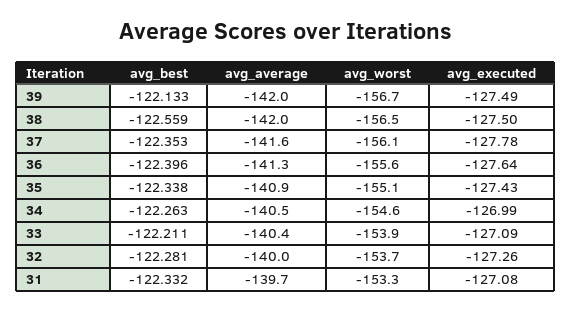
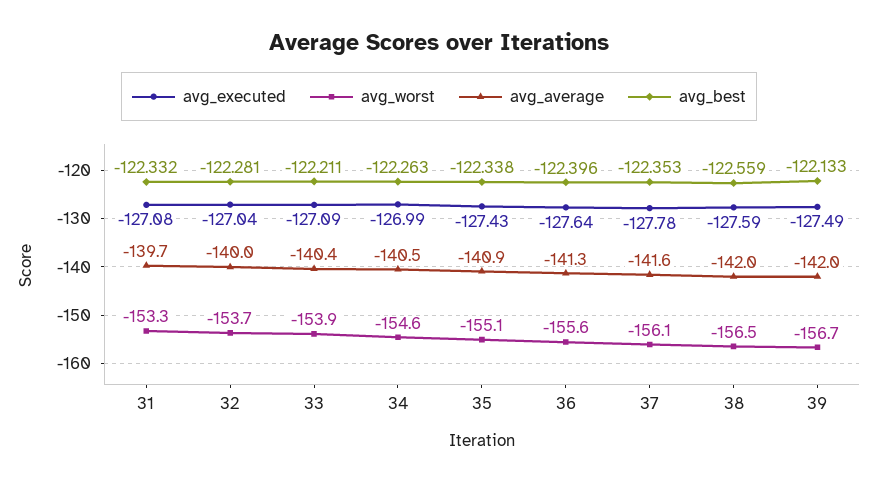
  {
    "avg_best": {
      "39": -122.133,
      "38": -122.559,
      "37": -122.353,
      "36": -122.396,
      "35": -122.338,
      "34": -122.263,
      "33": -122.211,
      "32": -122.281,
      "31": -122.332
    },
    "avg_average": {
      "39": -142,
      "38": -142,
      "37": -141.6,
      "36": -141.3,
      "35": -140.9,
      "34": -140.5,
      "33": -140.4,
      "32": -140,
      "31": -139.7
    },
    "avg_worst": {
      "39": -156.7,
      "38": -156.5,
      "37": -156.1,
      "36": -155.6,
      "35": -155.1,
      "34": -154.6,
      "33": -153.9,
      "32": -153.7,
      "31": -153.3
    },
    "avg_executed": {
      "39": -127.49,
-     "38": -127.5,
+     "38": -127.59,
      "37": -127.78,
      "36": -127.64,
      "35": -127.43,
      "34": -126.99,
      "33": -127.09,
-     "32": -127.26,
+     "32": -127.04,
      "31": -127.08
    }
  }

